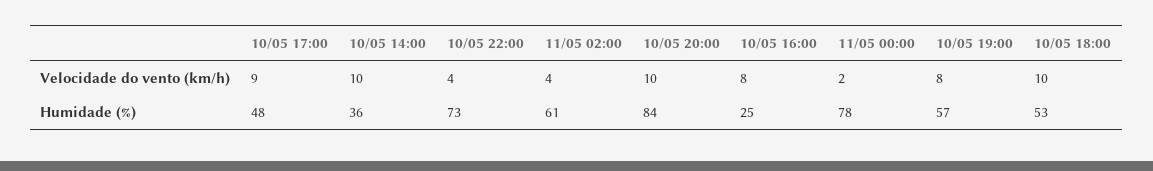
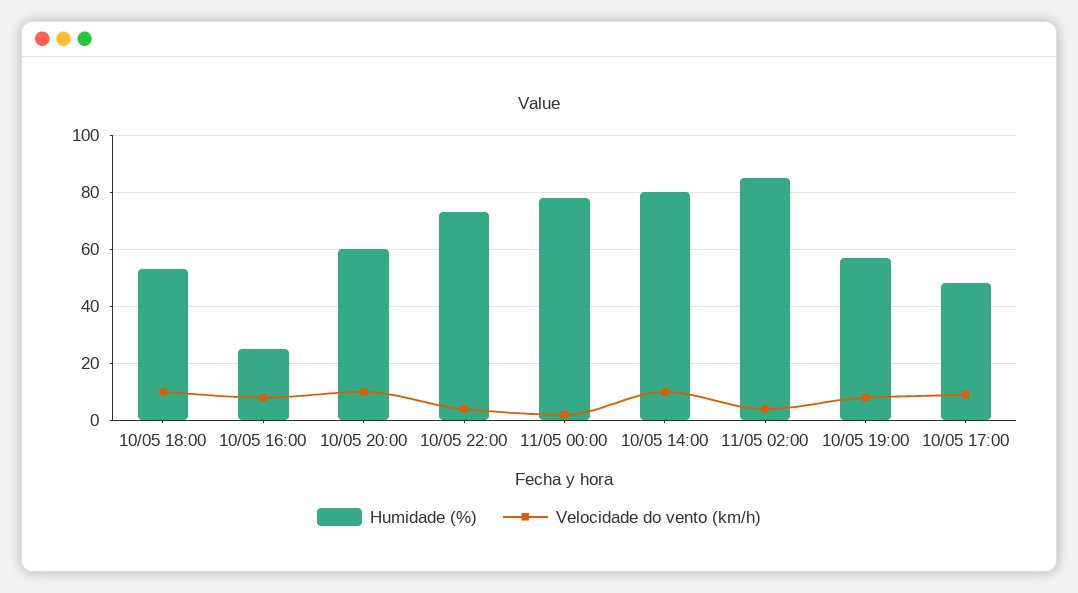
  {
    "Velocidade do vento (km/h)": {
      "10/05 17:00": 9,
      "10/05 14:00": 10,
      "10/05 22:00": 4,
      "11/05 02:00": 4,
      "10/05 20:00": 10,
      "10/05 16:00": 8,
      "11/05 00:00": 2,
      "10/05 19:00": 8,
      "10/05 18:00": 10
    },
    "Humidade (%)": {
      "10/05 17:00": 48,
-     "10/05 14:00": 36,
+     "10/05 14:00": 80,
      "10/05 22:00": 73,
-     "11/05 02:00": 61,
+     "11/05 02:00": 85,
-     "10/05 20:00": 84,
+     "10/05 20:00": 60,
      "10/05 16:00": 25,
      "11/05 00:00": 78,
      "10/05 19:00": 57,
      "10/05 18:00": 53
    }
  }

